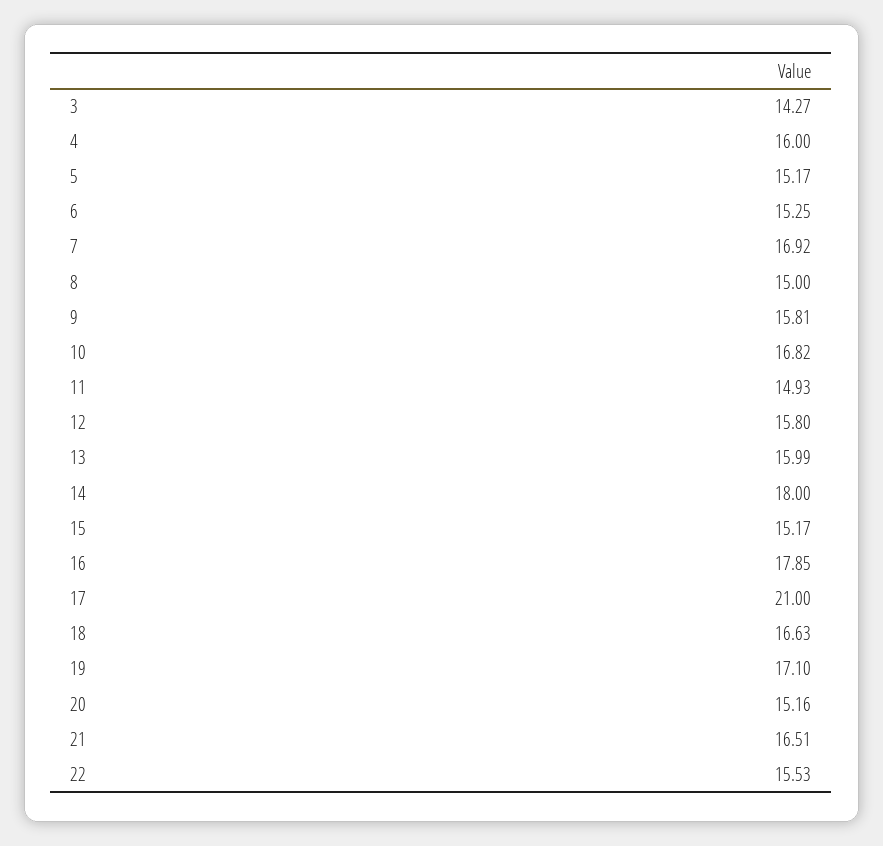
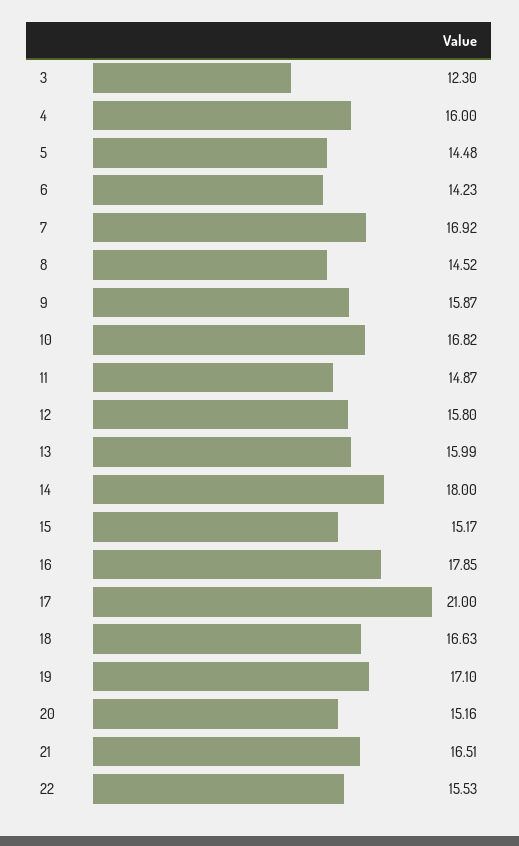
  {
-   "3": 14.27,
+   "3": 12.3,
    "4": 16,
-   "5": 15.17,
+   "5": 14.48,
-   "6": 15.25,
+   "6": 14.23,
    "7": 16.92,
-   "8": 15,
+   "8": 14.52,
-   "9": 15.81,
+   "9": 15.87,
    "10": 16.82,
-   "11": 14.93,
+   "11": 14.87,
    "12": 15.8,
    "13": 15.99,
    "14": 18,
    "15": 15.17,
    "16": 17.85,
    "17": 21,
    "18": 16.63,
    "19": 17.1,
    "20": 15.16,
    "21": 16.51,
    "22": 15.53
  }

